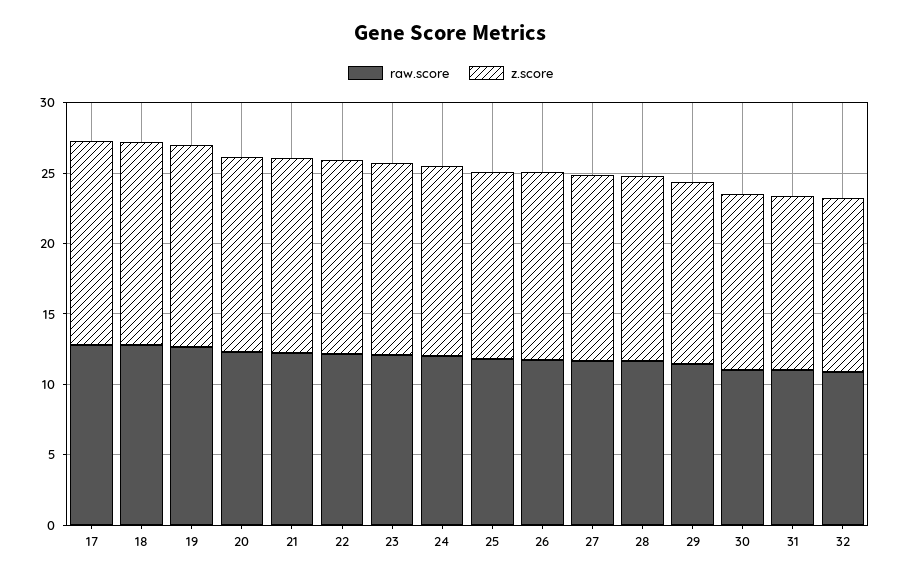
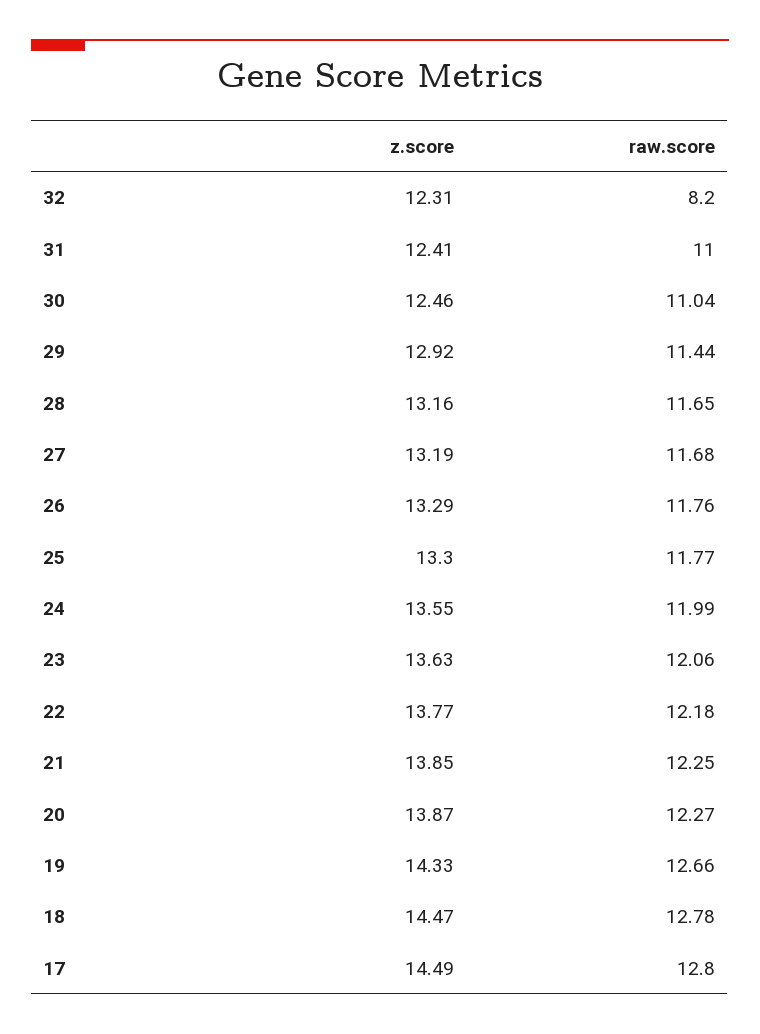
  {
    "raw.score": {
      "17": 12.8,
      "18": 12.78,
      "19": 12.66,
      "20": 12.27,
      "21": 12.25,
      "22": 12.18,
      "23": 12.06,
      "24": 11.99,
      "25": 11.77,
      "26": 11.76,
      "27": 11.68,
      "28": 11.65,
      "29": 11.44,
      "30": 11.04,
      "31": 11,
-     "32": 11
+     "32": 8.2
    },
    "z.score": {
      "17": 14.49,
      "18": 14.47,
      "19": 14.33,
      "20": 13.87,
      "21": 13.85,
      "22": 13.77,
      "23": 13.63,
      "24": 13.55,
      "25": 13.3,
      "26": 13.29,
      "27": 13.19,
      "28": 13.16,
      "29": 12.92,
      "30": 12.46,
      "31": 12.41,
      "32": 12.31
    }
  }

